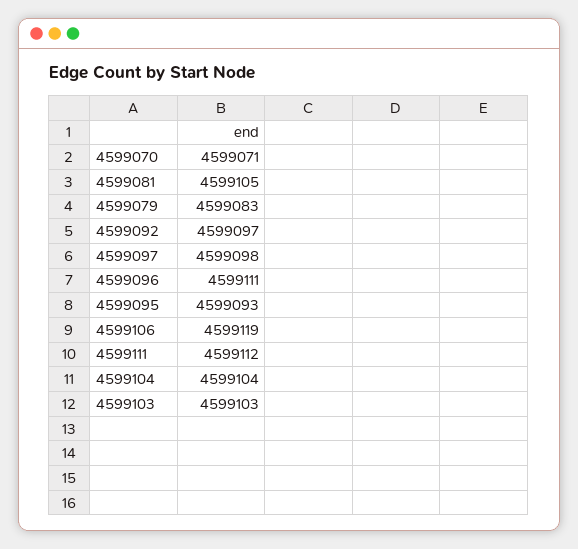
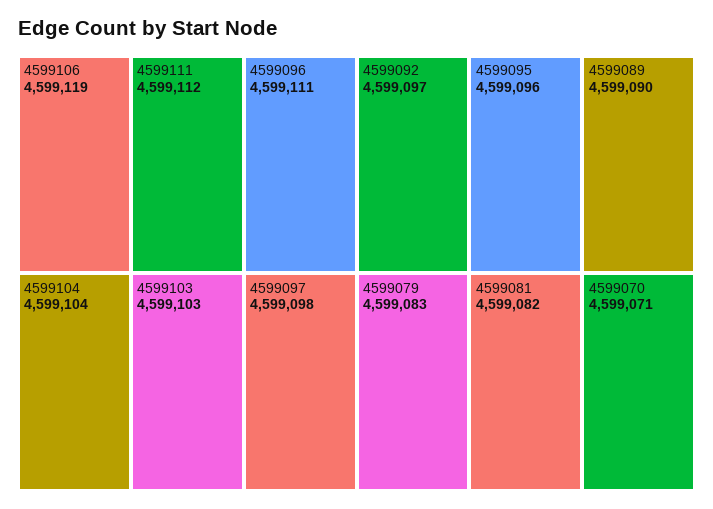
  {
    "4599070": 4599071,
-   "4599081": 4599105,
+   "4599081": 4599082,
    "4599079": 4599083,
    "4599092": 4599097,
    "4599097": 4599098,
    "4599096": 4599111,
-   "4599095": 4599093,
+   "4599095": 4599096,
    "4599106": 4599119,
    "4599111": 4599112,
    "4599104": 4599104,
-   "4599103": 4599103
+   "4599103": 4599103,
+   "4599089": 4599090
  }

